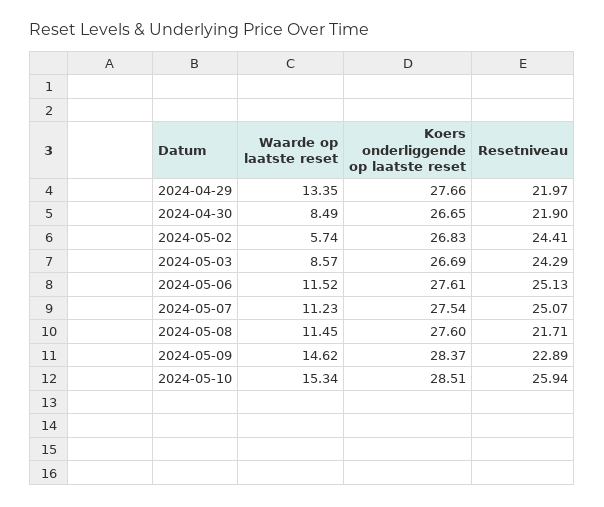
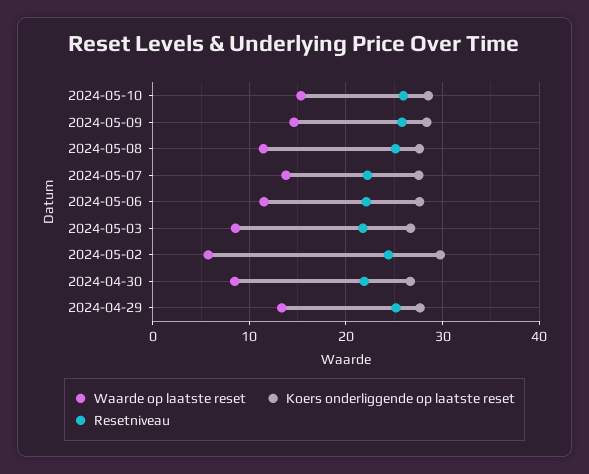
  {
    "Waarde op laatste reset": {
      "2024-04-29": 13.35,
      "2024-04-30": 8.49,
      "2024-05-02": 5.74,
      "2024-05-03": 8.57,
      "2024-05-06": 11.52,
-     "2024-05-07": 11.23,
+     "2024-05-07": 14,
      "2024-05-08": 11.45,
      "2024-05-09": 14.62,
      "2024-05-10": 15.34
    },
    "Koers onderliggende op laatste reset": {
      "2024-04-29": 27.66,
      "2024-04-30": 26.65,
-     "2024-05-02": 26.83,
+     "2024-05-02": 30,
      "2024-05-03": 26.69,
      "2024-05-06": 27.61,
      "2024-05-07": 27.54,
      "2024-05-08": 27.6,
      "2024-05-09": 28.37,
      "2024-05-10": 28.51
    },
    "Resetniveau": {
-     "2024-04-29": 21.97,
+     "2024-04-29": 25,
      "2024-04-30": 21.9,
      "2024-05-02": 24.41,
-     "2024-05-03": 24.29,
+     "2024-05-03": 22,
-     "2024-05-06": 25.13,
+     "2024-05-06": 22,
-     "2024-05-07": 25.07,
+     "2024-05-07": 22,
-     "2024-05-08": 21.71,
+     "2024-05-08": 25,
-     "2024-05-09": 22.89,
+     "2024-05-09": 26,
      "2024-05-10": 25.94
    }
  }

